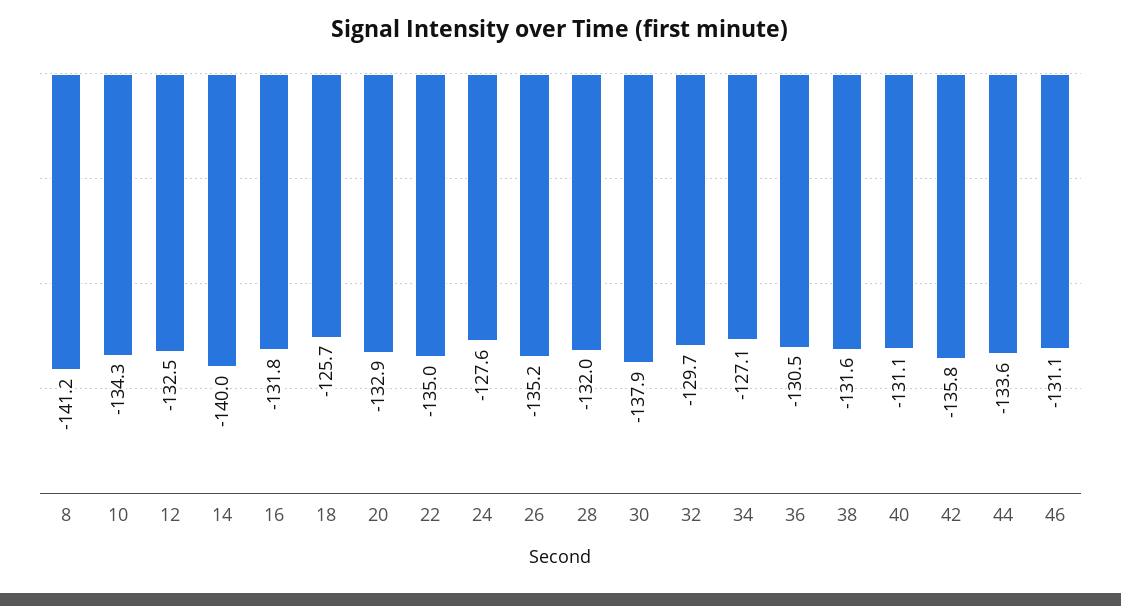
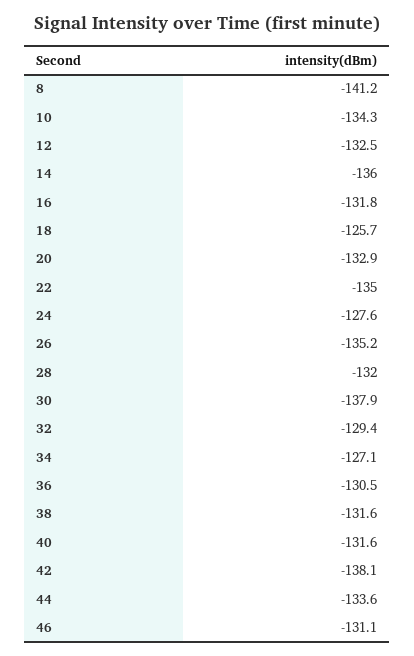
  {
    "8": -141.2,
    "10": -134.3,
    "12": -132.5,
-   "14": -140,
+   "14": -136,
    "16": -131.8,
    "18": -125.7,
    "20": -132.9,
    "22": -135,
    "24": -127.6,
    "26": -135.2,
    "28": -132,
    "30": -137.9,
-   "32": -129.7,
+   "32": -129.4,
    "34": -127.1,
    "36": -130.5,
    "38": -131.6,
-   "40": -131.1,
+   "40": -131.6,
-   "42": -135.8,
+   "42": -138.1,
    "44": -133.6,
    "46": -131.1
  }

